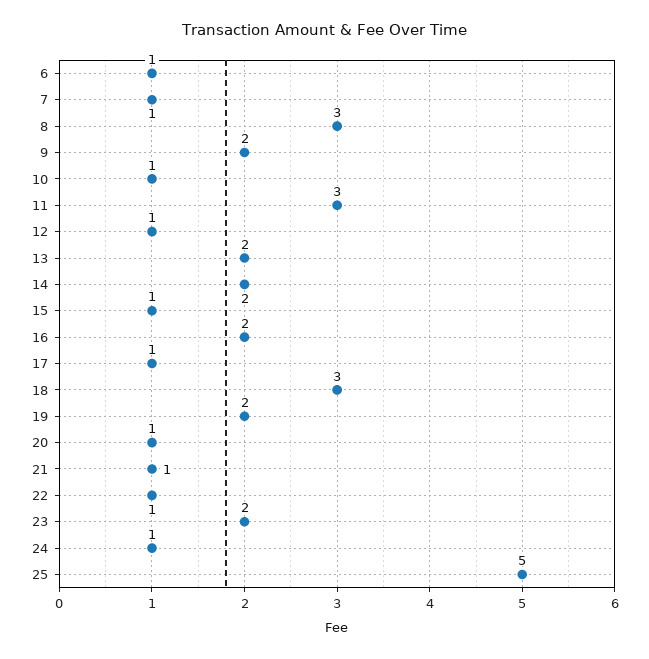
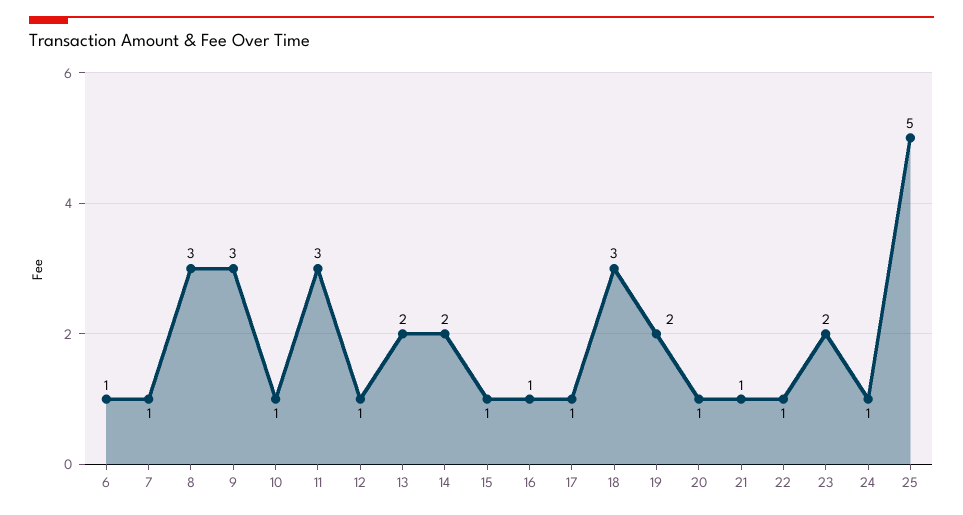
  {
    "6": 1,
    "7": 1,
    "8": 3,
-   "9": 2,
+   "9": 3,
    "10": 1,
    "11": 3,
    "12": 1,
    "13": 2,
    "14": 2,
    "15": 1,
-   "16": 2,
+   "16": 1,
    "17": 1,
    "18": 3,
    "19": 2,
    "20": 1,
    "21": 1,
    "22": 1,
    "23": 2,
    "24": 1,
    "25": 5
  }

